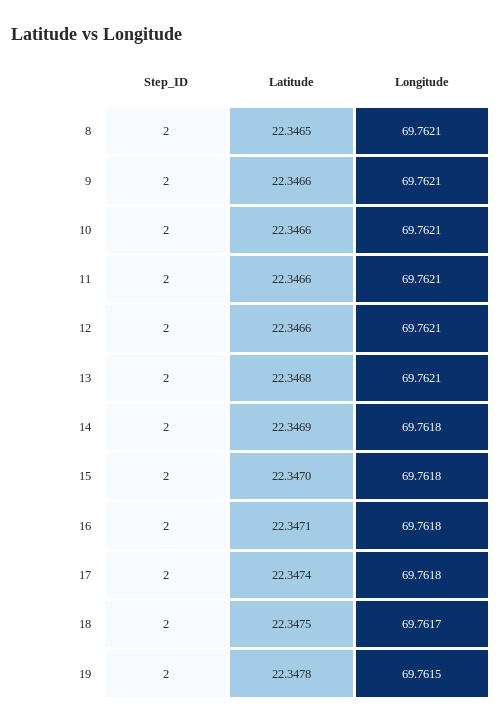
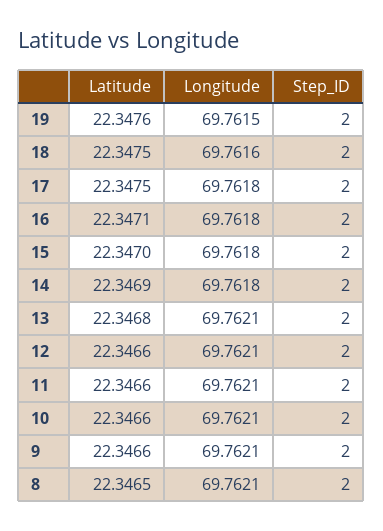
  {
    "Step_ID": {
      "8": 2,
      "9": 2,
      "10": 2,
      "11": 2,
      "12": 2,
      "13": 2,
      "14": 2,
      "15": 2,
      "16": 2,
      "17": 2,
      "18": 2,
      "19": 2
    },
    "Latitude": {
      "8": 22.3465,
      "9": 22.3466,
      "10": 22.3466,
      "11": 22.3466,
      "12": 22.3466,
      "13": 22.3468,
      "14": 22.3469,
      "15": 22.347,
      "16": 22.3471,
-     "17": 22.3474,
+     "17": 22.3475,
      "18": 22.3475,
-     "19": 22.3478
+     "19": 22.3476
    },
    "Longitude": {
      "8": 69.7621,
      "9": 69.7621,
      "10": 69.7621,
      "11": 69.7621,
      "12": 69.7621,
      "13": 69.7621,
      "14": 69.7618,
      "15": 69.7618,
      "16": 69.7618,
      "17": 69.7618,
-     "18": 69.7617,
+     "18": 69.7616,
      "19": 69.7615
    }
  }

